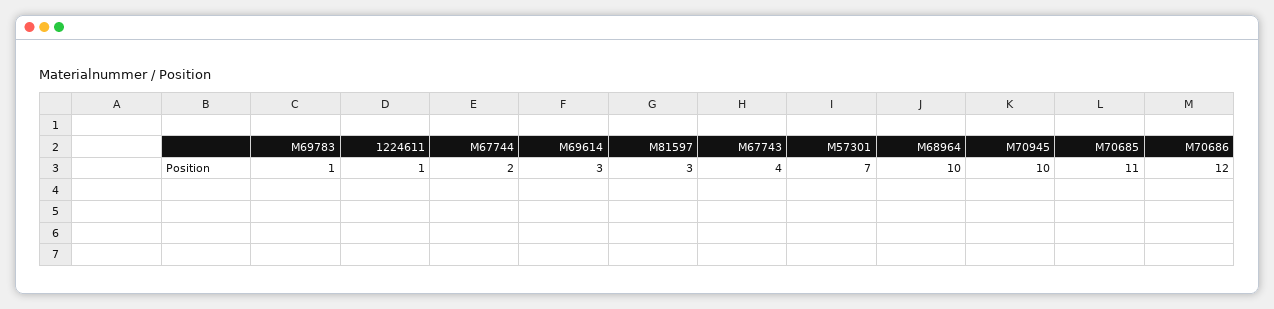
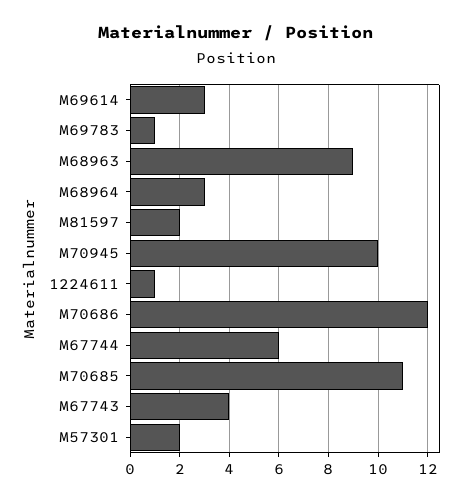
  {
    "M69783": 1,
    "1224611": 1,
-   "M67744": 2,
+   "M67744": 6,
    "M69614": 3,
-   "M81597": 3,
+   "M81597": 2,
    "M67743": 4,
-   "M57301": 7,
+   "M57301": 2,
-   "M68964": 10,
+   "M68964": 3,
    "M70945": 10,
    "M70685": 11,
-   "M70686": 12
+   "M70686": 12,
+   "M68963": 9
  }

